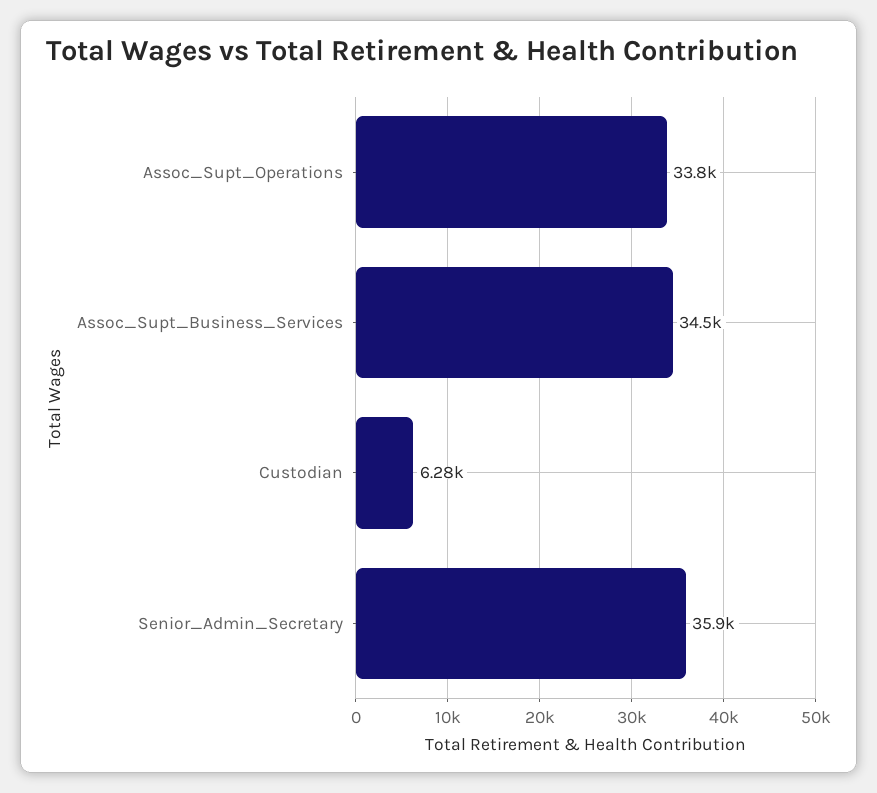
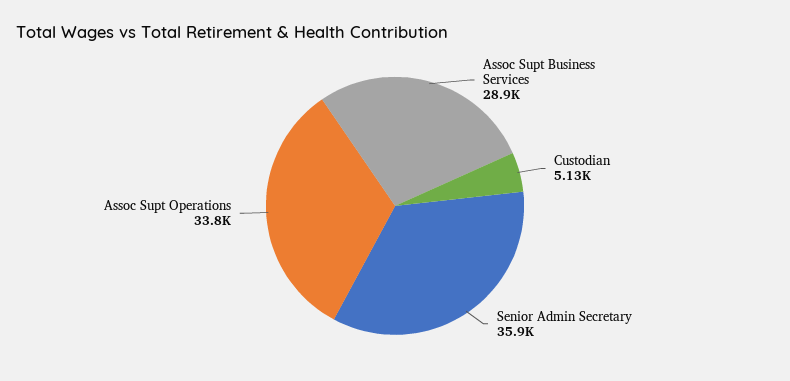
  {
    "Assoc_Supt_Operations": 33800,
-   "Assoc_Supt_Business_Services": 34500,
+   "Assoc_Supt_Business_Services": 28900,
-   "Custodian": 6280,
+   "Custodian": 5130,
    "Senior_Admin_Secretary": 35900
  }

